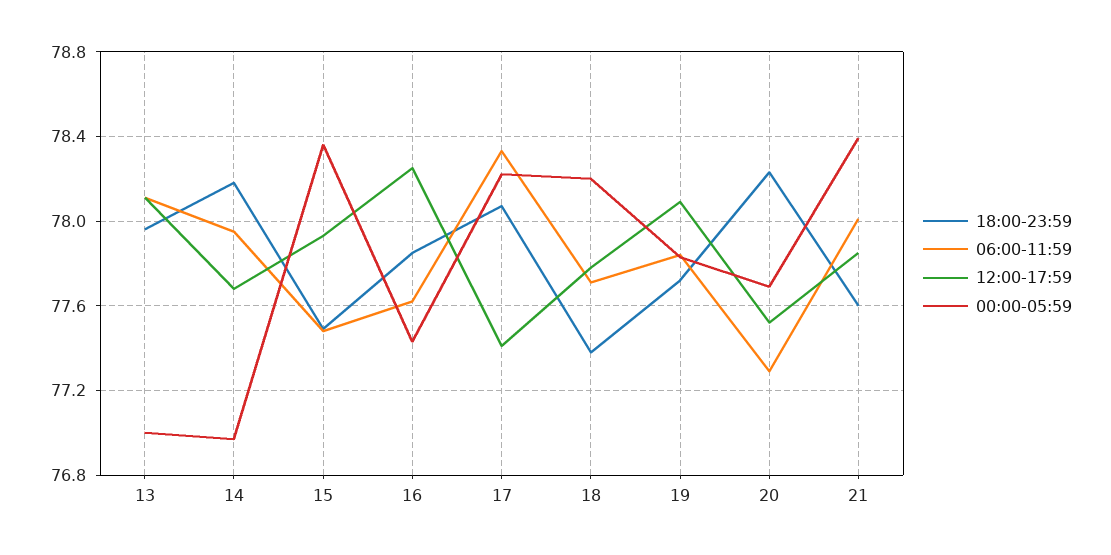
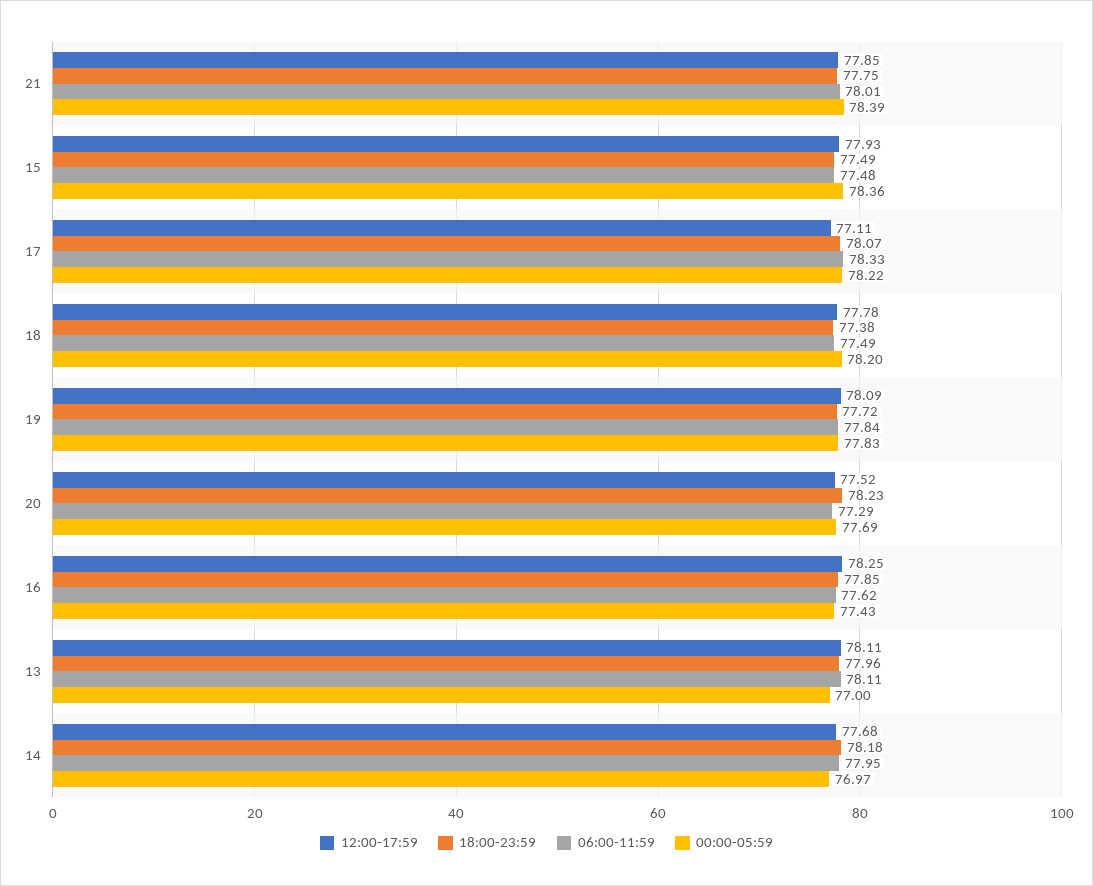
  {
    "18:00-23:59": {
      "13": 77.96,
      "14": 78.18,
      "15": 77.49,
      "16": 77.85,
      "17": 78.07,
      "18": 77.38,
      "19": 77.72,
      "20": 78.23,
-     "21": 77.6
+     "21": 77.75
    },
    "06:00-11:59": {
      "13": 78.11,
      "14": 77.95,
      "15": 77.48,
      "16": 77.62,
      "17": 78.33,
-     "18": 77.7,
+     "18": 77.49,
      "19": 77.84,
      "20": 77.29,
      "21": 78.01
    },
    "12:00-17:59": {
      "13": 78.11,
      "14": 77.68,
      "15": 77.93,
      "16": 78.25,
-     "17": 77.4,
+     "17": 77.11,
      "18": 77.78,
      "19": 78.09,
      "20": 77.52,
      "21": 77.85
    },
    "00:00-05:59": {
      "13": 77,
      "14": 76.97,
      "15": 78.36,
      "16": 77.43,
      "17": 78.22,
      "18": 78.2,
      "19": 77.83,
      "20": 77.69,
      "21": 78.39
    }
  }

